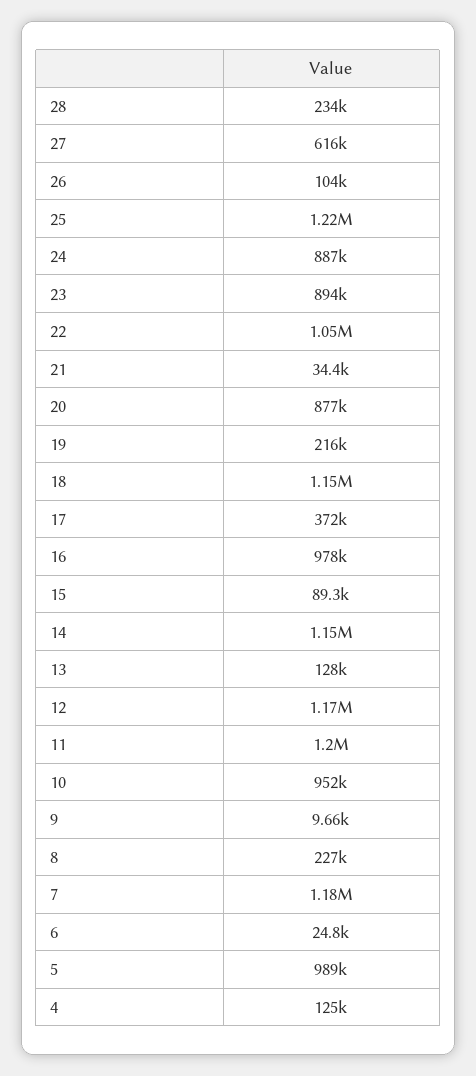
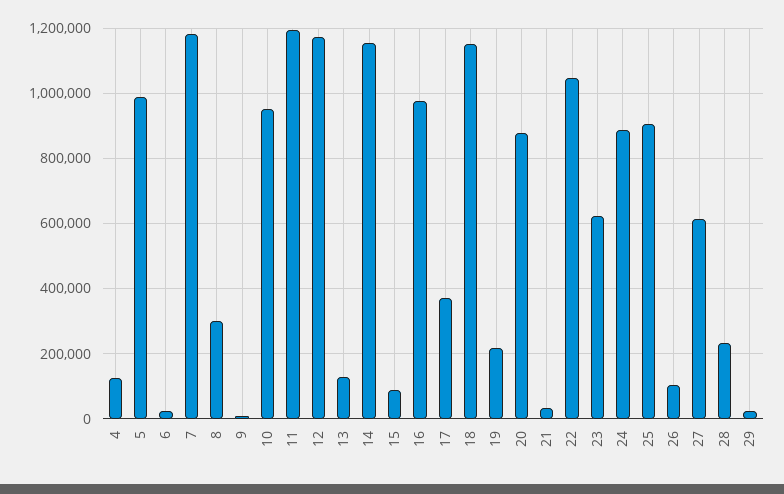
  {
    "28": 234000,
    "27": 616000,
    "26": 104000,
-   "25": 1220000,
+   "25": 900000,
    "24": 887000,
-   "23": 894000,
+   "23": 620000,
    "22": 1050000,
    "21": 34400,
    "20": 877000,
    "19": 216000,
    "18": 1150000,
    "17": 372000,
    "16": 978000,
    "15": 89300,
    "14": 1150000,
    "13": 128000,
    "12": 1170000,
    "11": 1200000,
    "10": 952000,
    "9": 9660,
-   "8": 227000,
+   "8": 300000,
    "7": 1180000,
    "6": 24800,
    "5": 989000,
-   "4": 125000
+   "4": 125000,
+   "29": 20000
  }

